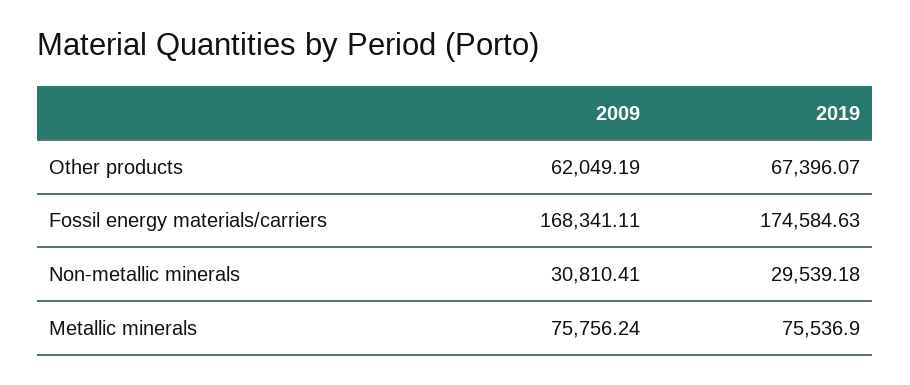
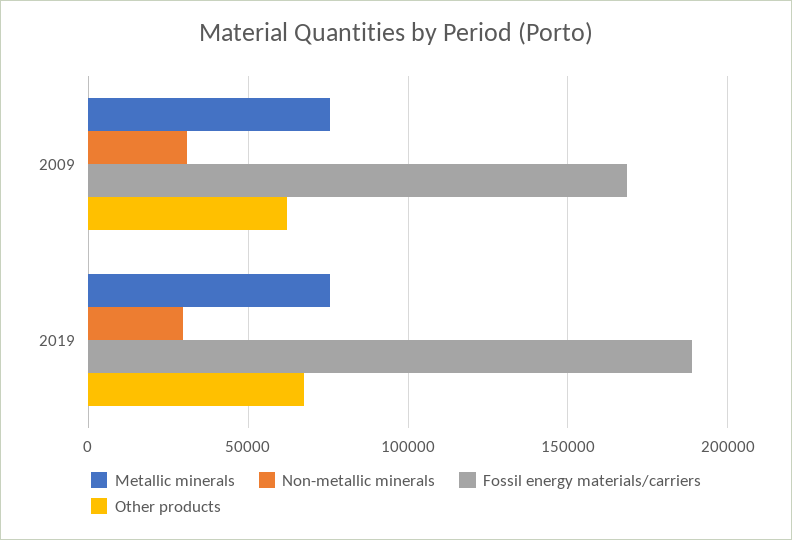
  {
    "Other products": {
      "2009": 62049.19,
      "2019": 67396.07
    },
    "Fossil energy materials/carriers": {
      "2009": 168341.11,
-     "2019": 174584.63
+     "2019": 190000
    },
    "Non-metallic minerals": {
      "2009": 30810.41,
      "2019": 29539.18
    },
    "Metallic minerals": {
      "2009": 75756.24,
      "2019": 75536.9
    }
  }

